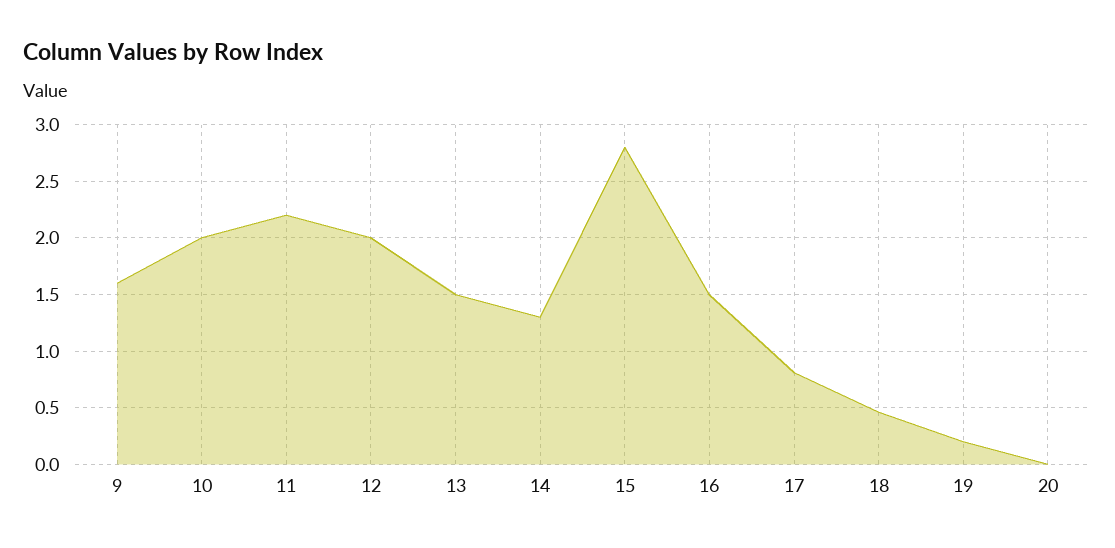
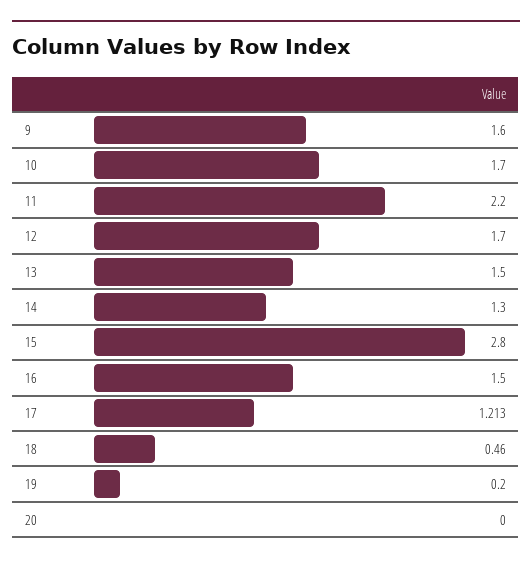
  {
    "9": 1.6,
-   "10": 2,
+   "10": 1.7,
    "11": 2.2,
-   "12": 2,
+   "12": 1.7,
    "13": 1.5,
    "14": 1.3,
    "15": 2.8,
    "16": 1.5,
-   "17": 0.8,
+   "17": 1.213,
    "18": 0.46,
    "19": 0.2,
    "20": 0
  }

